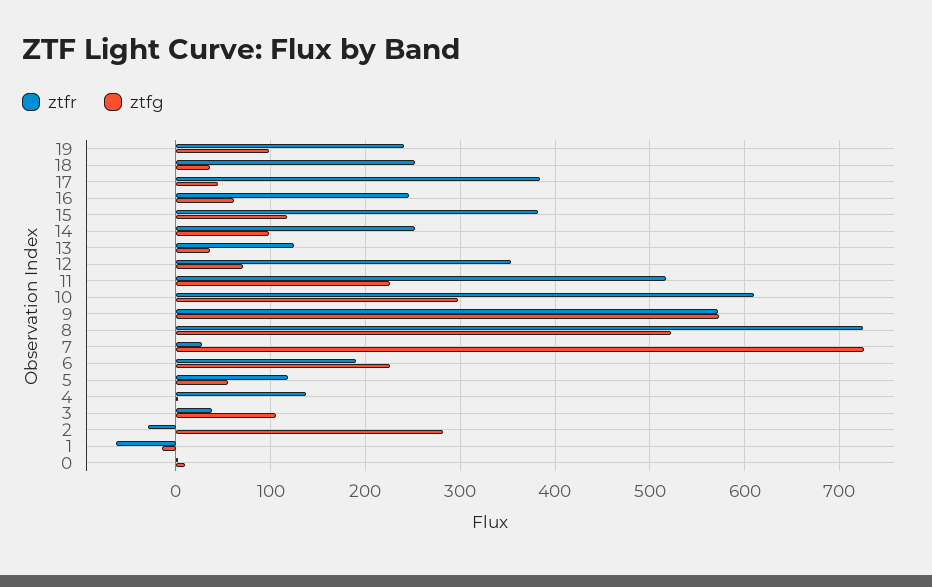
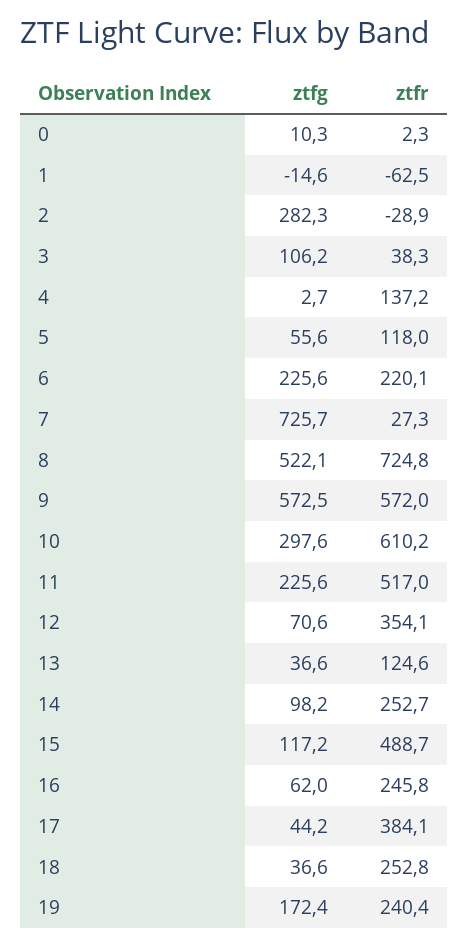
  {
    "ztfr": {
      "19": 240.4,
      "18": 252.8,
      "17": 384.1,
      "16": 245.8,
-     "15": 380,
+     "15": 488.7,
      "14": 252.7,
      "13": 124.6,
      "12": 354.1,
      "11": 517,
      "10": 610.2,
      "9": 572,
      "8": 724.8,
      "7": 27.3,
-     "6": 190,
+     "6": 220.1,
      "5": 118,
      "4": 137.2,
      "3": 38.3,
      "2": -28.9,
      "1": -62.5,
      "0": 2.3
    },
    "ztfg": {
-     "19": 100,
+     "19": 172.4,
      "18": 36.6,
      "17": 44.2,
      "16": 62,
      "15": 117.2,
      "14": 98.2,
      "13": 36.6,
      "12": 70.6,
      "11": 225.6,
      "10": 297.6,
      "9": 572.5,
      "8": 522.1,
      "7": 725.7,
      "6": 225.6,
      "5": 55.6,
      "4": 2.7,
      "3": 106.2,
      "2": 282.3,
      "1": -14.6,
      "0": 10.3
    }
  }

